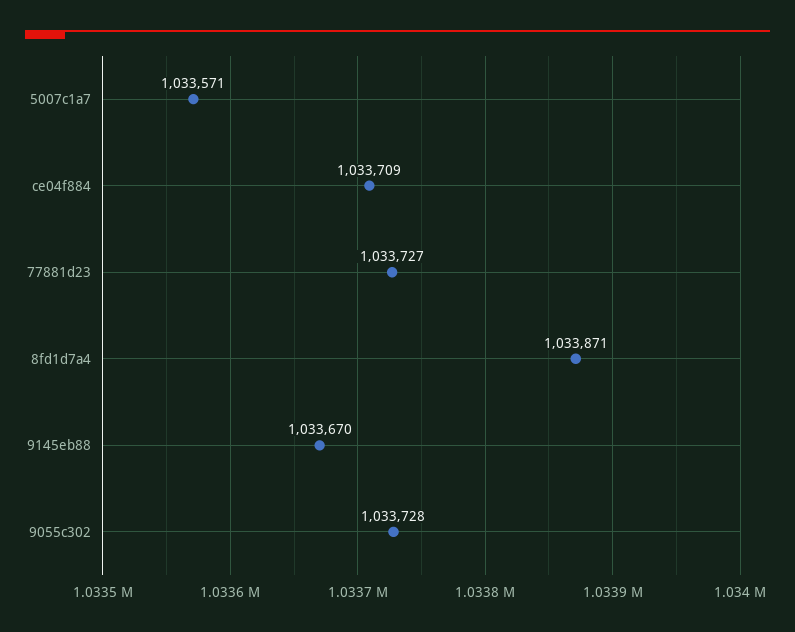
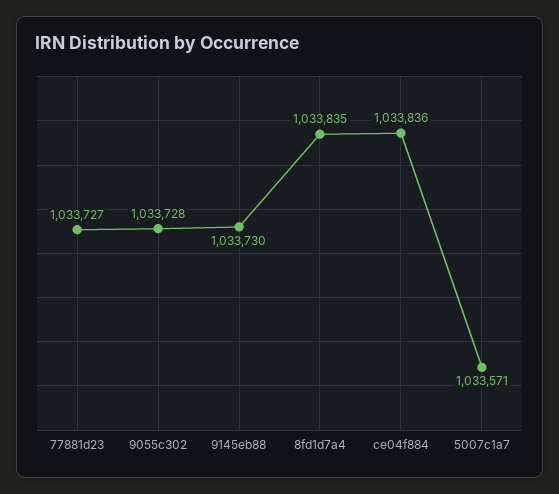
  {
    "5007c1a7": 1033571,
-   "ce04f884": 1033709,
+   "ce04f884": 1033836,
    "77881d23": 1033727,
-   "8fd1d7a4": 1033871,
+   "8fd1d7a4": 1033835,
-   "9145eb88": 1033670,
+   "9145eb88": 1033730,
    "9055c302": 1033728
  }

